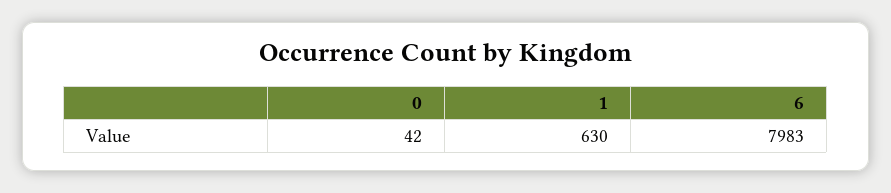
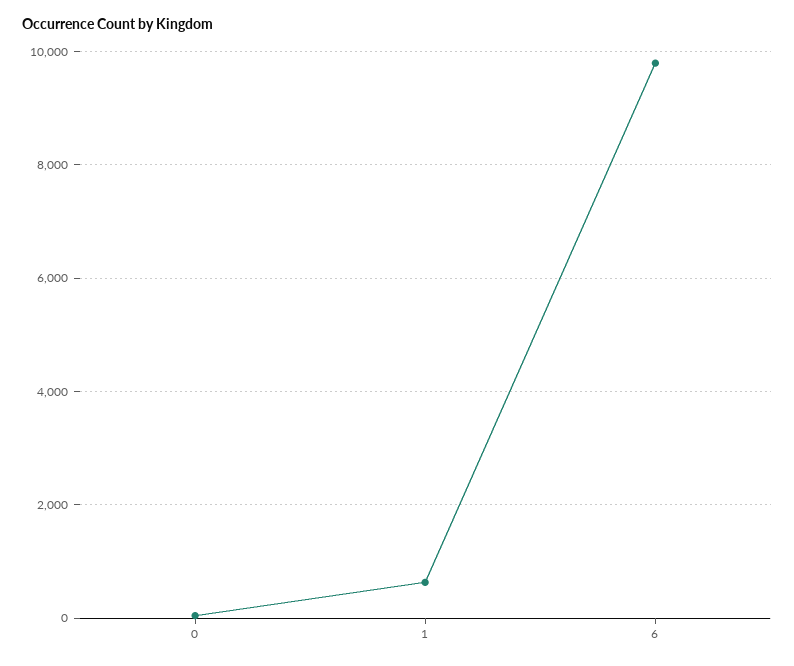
  {
    "0": 42,
    "1": 630,
-   "6": 7983
+   "6": 9800
  }

